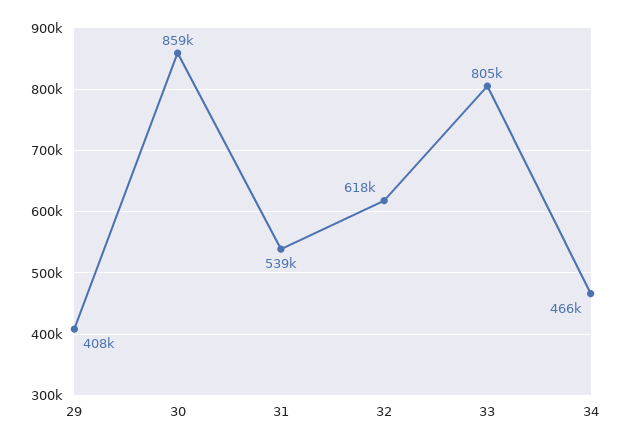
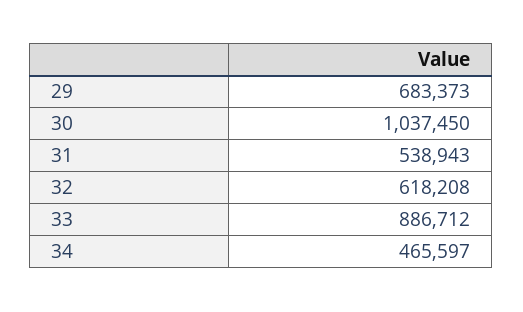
  {
-   "29": 408000,
+   "29": 683373,
-   "30": 859000,
+   "30": 1037450,
    "31": 538943,
    "32": 618208,
-   "33": 805000,
+   "33": 886712,
    "34": 465597
  }

